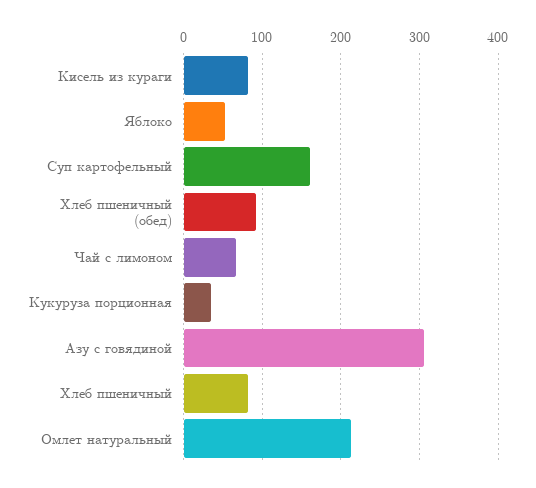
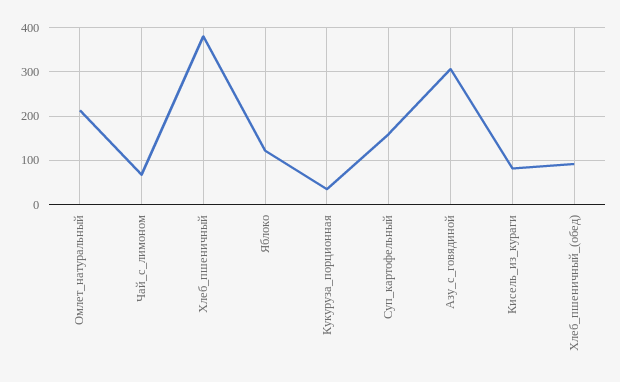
  {
    "Кисель из кураги": 80,
-   "Яблоко": 50,
+   "Яблоко": 120,
    "Суп картофельный": 160,
    "Хлеб пшеничный (обед)": 90,
    "Чай с лимоном": 70,
    "Кукуруза порционная": 40,
    "Азу с говядиной": 310,
-   "Хлеб пшеничный": 80,
+   "Хлеб пшеничный": 380,
    "Омлет натуральный": 210
  }

